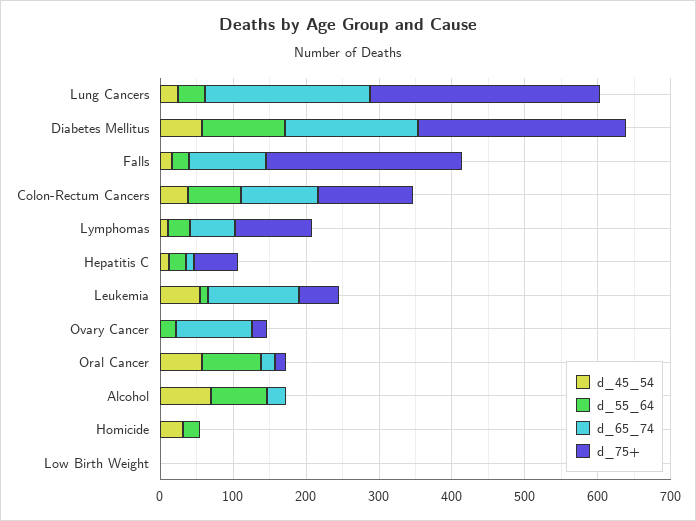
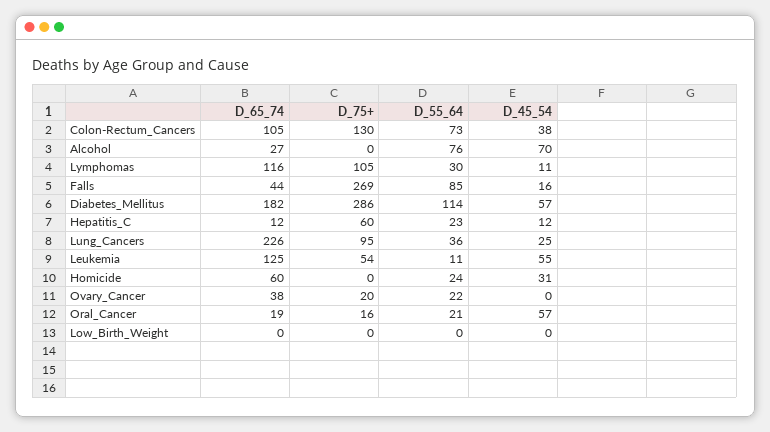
  {
    "d_45_54": {
      "Lung Cancers": 25,
      "Diabetes Mellitus": 57,
      "Falls": 16,
      "Colon-Rectum Cancers": 38,
      "Lymphomas": 11,
      "Hepatitis C": 12,
      "Leukemia": 55,
      "Ovary Cancer": 0,
      "Oral Cancer": 57,
      "Alcohol": 70,
      "Homicide": 31,
      "Low Birth Weight": 0
    },
    "d_55_64": {
      "Lung Cancers": 36,
      "Diabetes Mellitus": 114,
-     "Falls": 20,
+     "Falls": 85,
      "Colon-Rectum Cancers": 73,
      "Lymphomas": 30,
      "Hepatitis C": 23,
      "Leukemia": 11,
      "Ovary Cancer": 22,
-     "Oral Cancer": 80,
+     "Oral Cancer": 21,
      "Alcohol": 76,
      "Homicide": 24,
      "Low Birth Weight": 0
    },
    "d_65_74": {
      "Lung Cancers": 226,
      "Diabetes Mellitus": 182,
-     "Falls": 100,
+     "Falls": 44,
      "Colon-Rectum Cancers": 105,
-     "Lymphomas": 60,
+     "Lymphomas": 116,
      "Hepatitis C": 12,
      "Leukemia": 125,
-     "Ovary Cancer": 100,
+     "Ovary Cancer": 38,
      "Oral Cancer": 19,
      "Alcohol": 27,
-     "Homicide": 0,
+     "Homicide": 60,
      "Low Birth Weight": 0
    },
    "d_75+": {
-     "Lung Cancers": 320,
+     "Lung Cancers": 95,
      "Diabetes Mellitus": 286,
      "Falls": 269,
      "Colon-Rectum Cancers": 130,
      "Lymphomas": 105,
      "Hepatitis C": 60,
      "Leukemia": 54,
      "Ovary Cancer": 20,
      "Oral Cancer": 16,
      "Alcohol": 0,
      "Homicide": 0,
      "Low Birth Weight": 0
    }
  }

